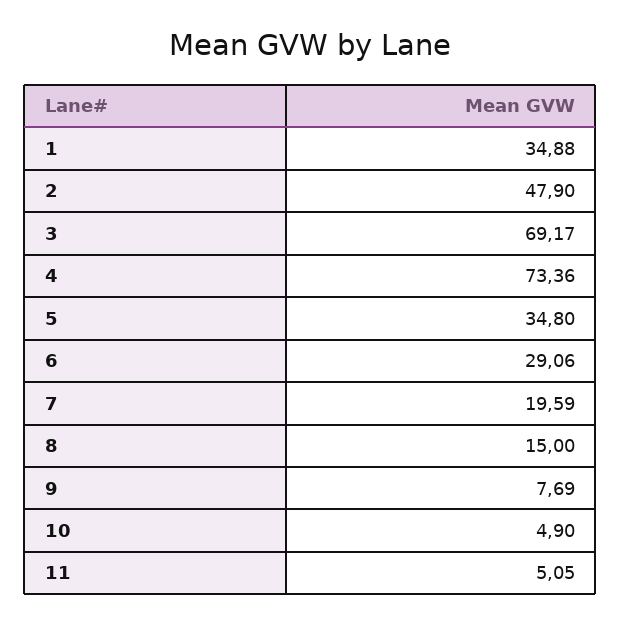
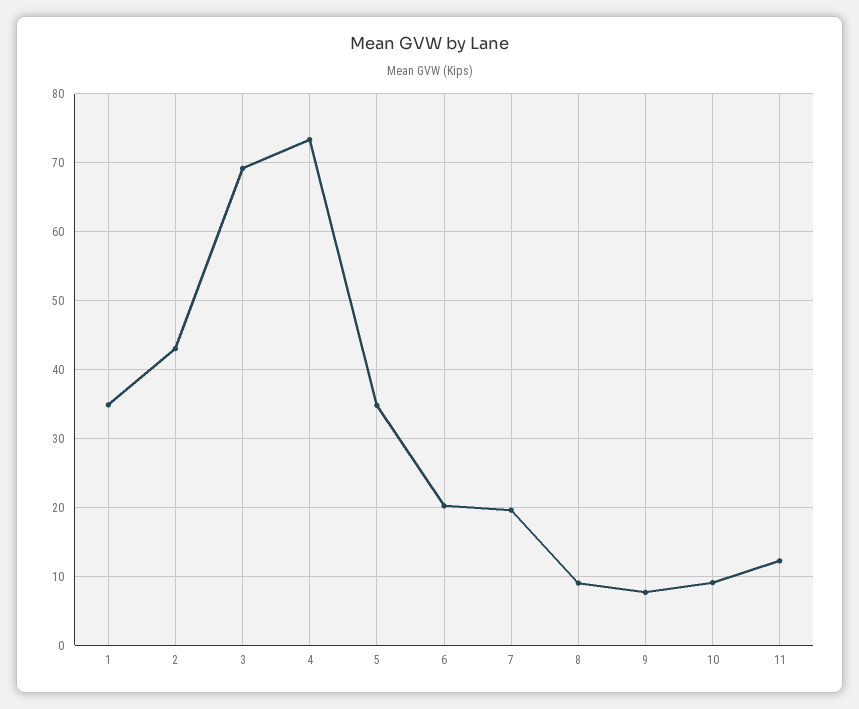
  {
    "1": 34.88,
-   "2": 47.9,
+   "2": 43,
    "3": 69.17,
    "4": 73.36,
    "5": 34.8,
-   "6": 29.06,
+   "6": 20,
    "7": 19.59,
-   "8": 15,
+   "8": 9,
    "9": 7.69,
-   "10": 4.9,
+   "10": 9,
-   "11": 5.05
+   "11": 12
  }

